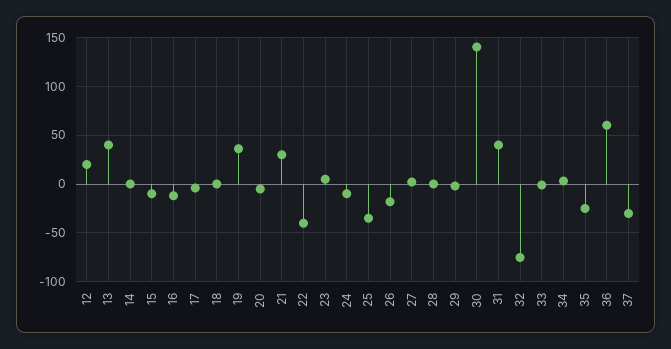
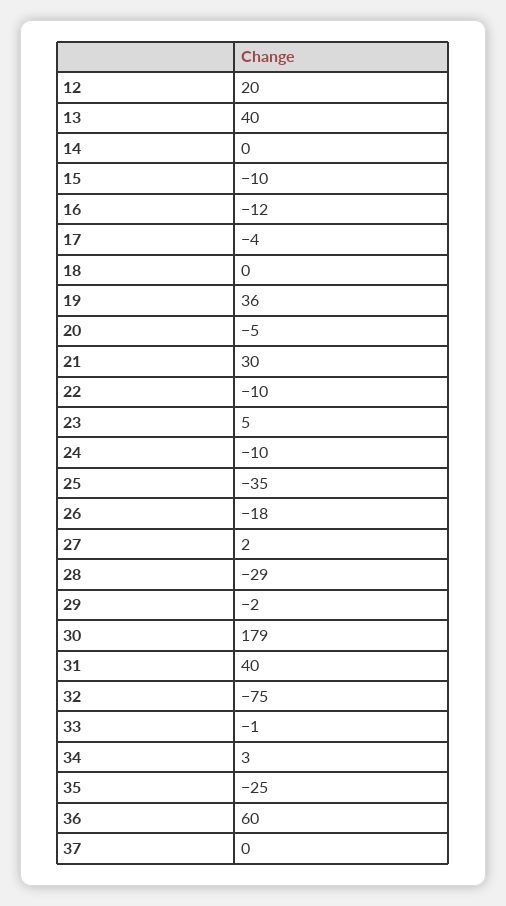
  {
    "12": 20,
    "13": 40,
    "14": 0,
    "15": -10,
    "16": -12,
    "17": -4,
    "18": 0,
    "19": 36,
    "20": -5,
    "21": 30,
-   "22": -40,
+   "22": -10,
    "23": 5,
    "24": -10,
    "25": -35,
    "26": -18,
    "27": 2,
-   "28": 0,
+   "28": -29,
    "29": -2,
-   "30": 140,
+   "30": 179,
    "31": 40,
    "32": -75,
    "33": -1,
    "34": 3,
    "35": -25,
    "36": 60,
-   "37": -30
+   "37": 0
  }

